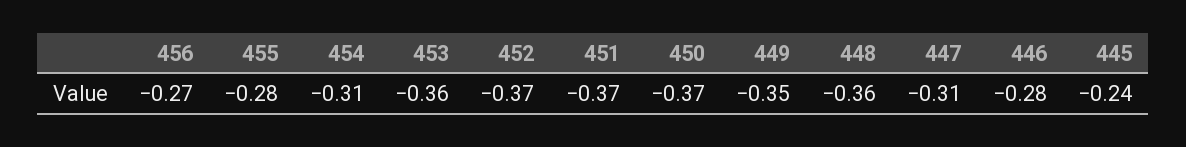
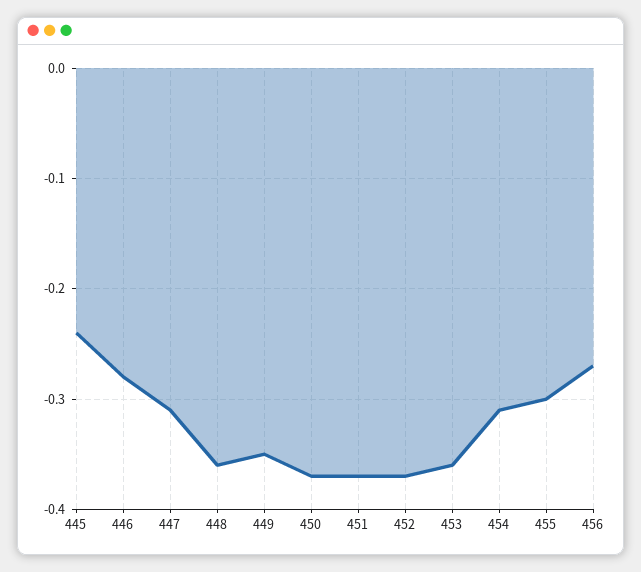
  {
    "456": -0.27,
-   "455": -0.28,
+   "455": -0.3,
    "454": -0.31,
    "453": -0.36,
    "452": -0.37,
    "451": -0.37,
    "450": -0.37,
    "449": -0.35,
    "448": -0.36,
    "447": -0.31,
    "446": -0.28,
    "445": -0.24
  }

